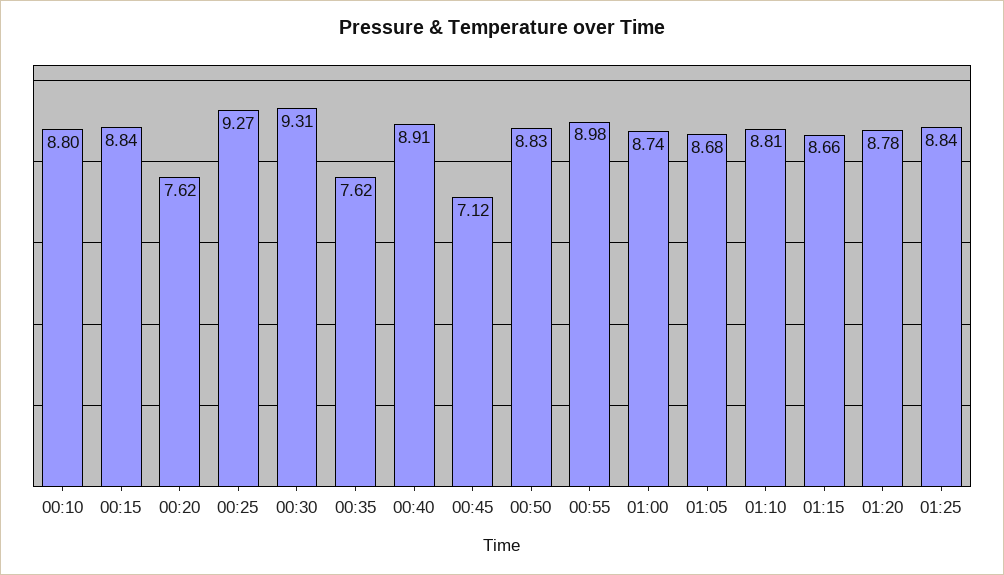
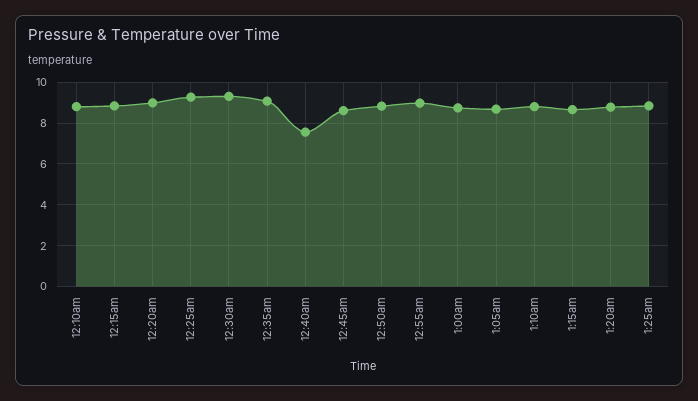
  {
    "00:10": 8.8,
    "00:15": 8.84,
-   "00:20": 7.62,
+   "00:20": 9,
    "00:25": 9.27,
    "00:30": 9.31,
-   "00:35": 7.62,
+   "00:35": 9,
-   "00:40": 8.91,
+   "00:40": 7.5,
-   "00:45": 7.12,
+   "00:45": 8.5,
    "00:50": 8.83,
    "00:55": 8.98,
    "01:00": 8.74,
    "01:05": 8.68,
    "01:10": 8.81,
    "01:15": 8.66,
    "01:20": 8.78,
    "01:25": 8.84
  }

